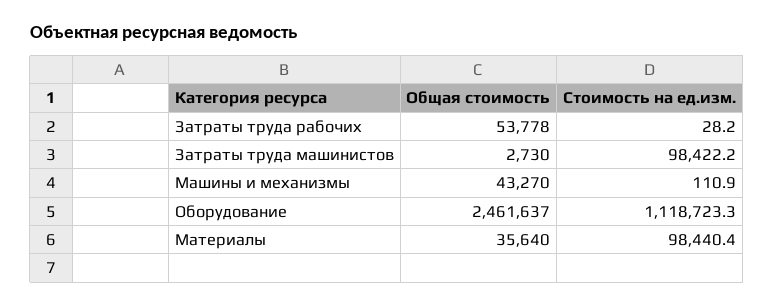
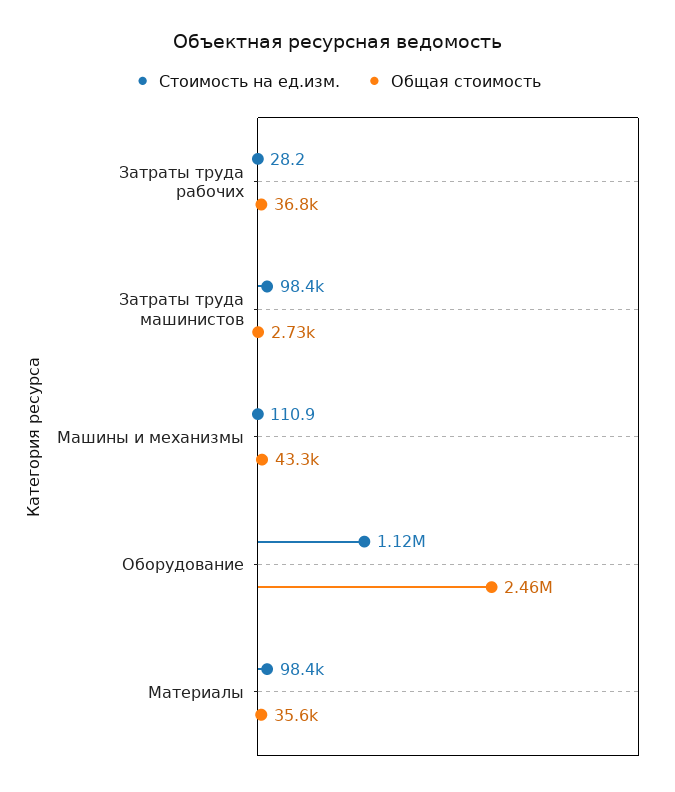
  {
    "Общая стоимость": {
-     "Затраты труда рабочих": 53778,
+     "Затраты труда рабочих": 36800,
      "Затраты труда машинистов": 2730,
      "Машины и механизмы": 43270,
      "Оборудование": 2461637,
      "Материалы": 35640
    },
    "Стоимость на ед.изм.": {
      "Затраты труда рабочих": 28.2,
      "Затраты труда машинистов": 98422.2,
      "Машины и механизмы": 110.9,
      "Оборудование": 1118723.3,
      "Материалы": 98440.4
    }
  }

